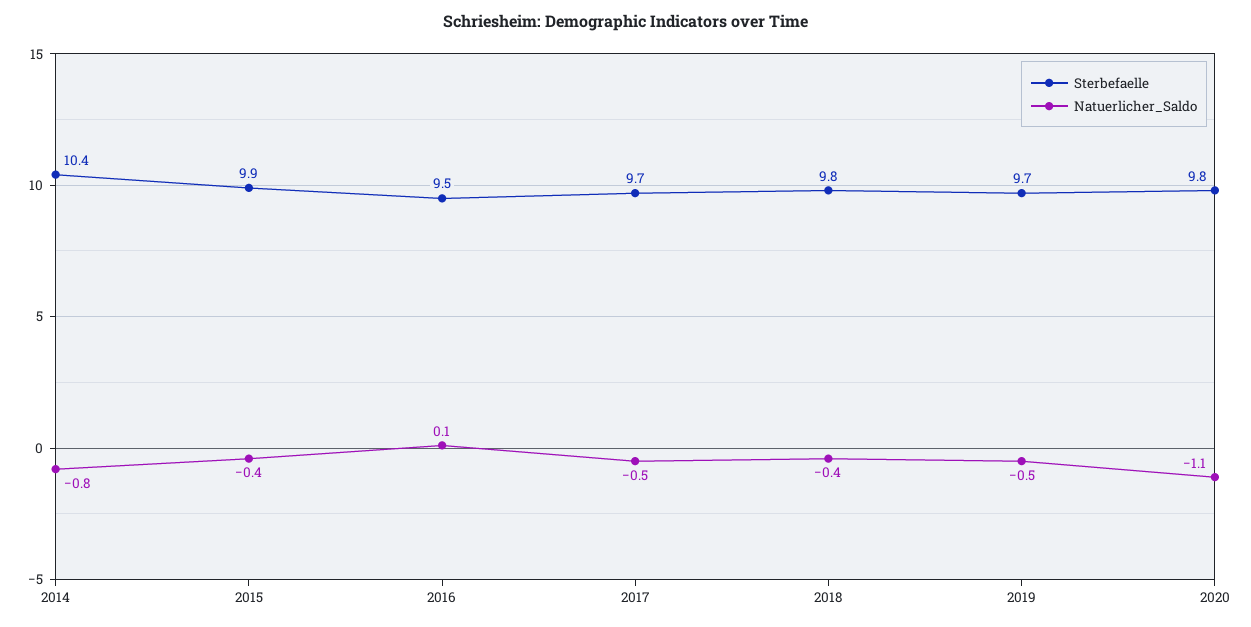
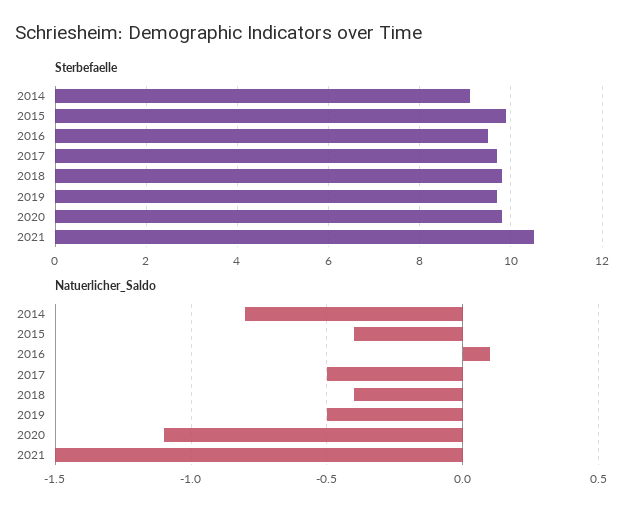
  {
    "Sterbefaelle": {
-     "2014": 10.4,
+     "2014": 9,
      "2015": 9.9,
      "2016": 9.5,
      "2017": 9.7,
      "2018": 9.8,
      "2019": 9.7,
-     "2020": 9.8
+     "2020": 9.8,
+     "2021": 10.5
    },
    "Natuerlicher_Saldo": {
      "2014": -0.8,
      "2015": -0.4,
      "2016": 0.1,
      "2017": -0.5,
      "2018": -0.4,
      "2019": -0.5,
-     "2020": -1.1
+     "2020": -1.1,
+     "2021": -1.5
    }
  }

